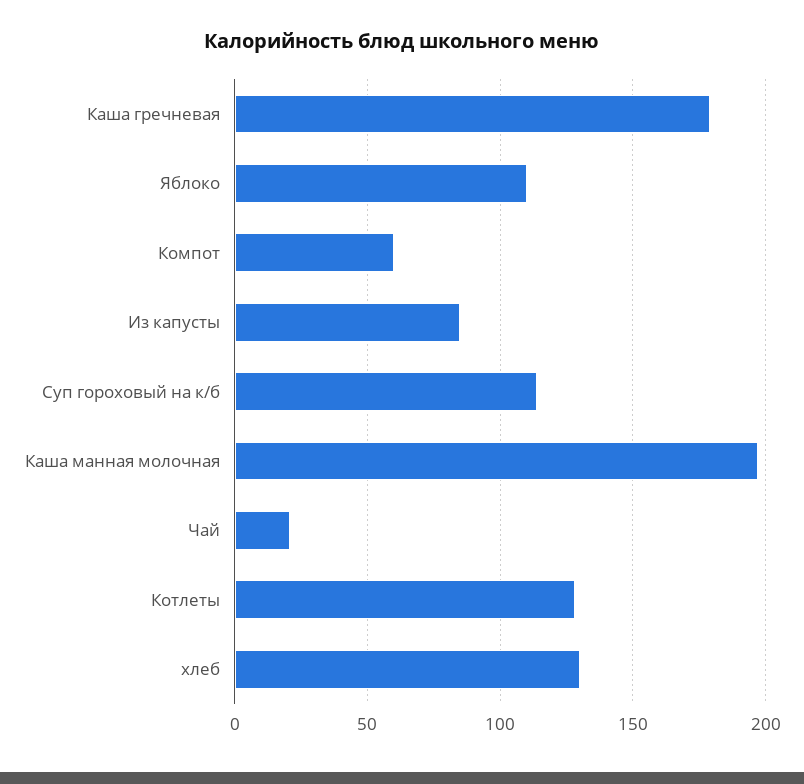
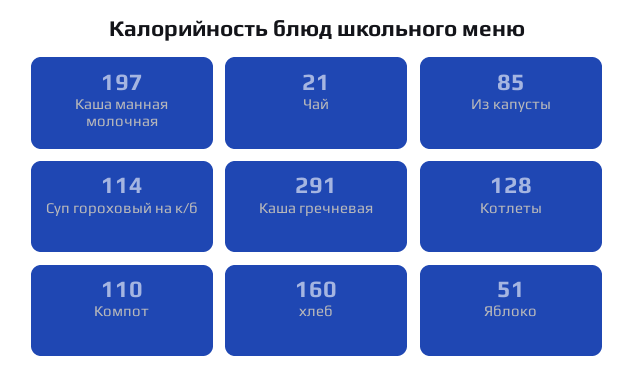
  {
-   "Каша гречневая": 180,
+   "Каша гречневая": 291,
-   "Яблоко": 110,
+   "Яблоко": 51,
-   "Компот": 60,
+   "Компот": 110,
    "Из капусты": 85,
    "Суп гороховый на к/б": 114,
    "Каша манная молочная": 197,
    "Чай": 21,
    "Котлеты": 128,
-   "хлеб": 130
+   "хлеб": 160
  }

